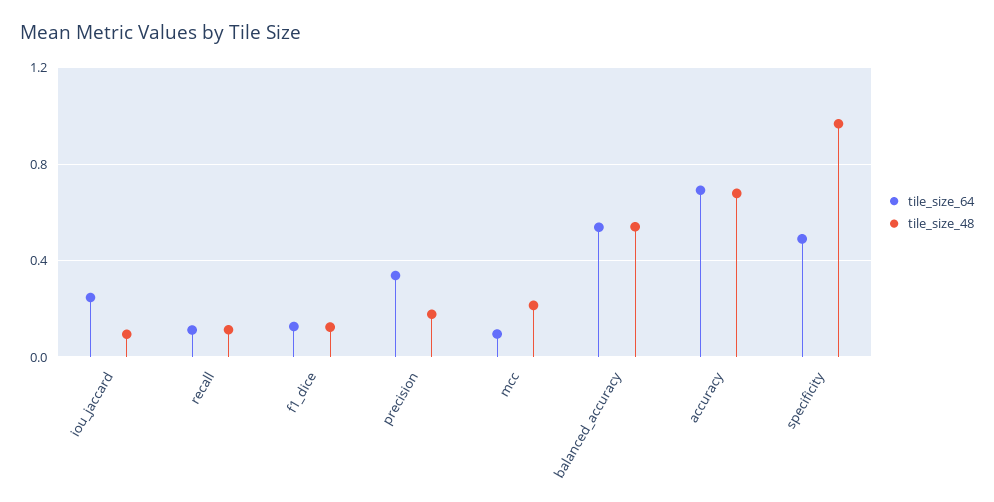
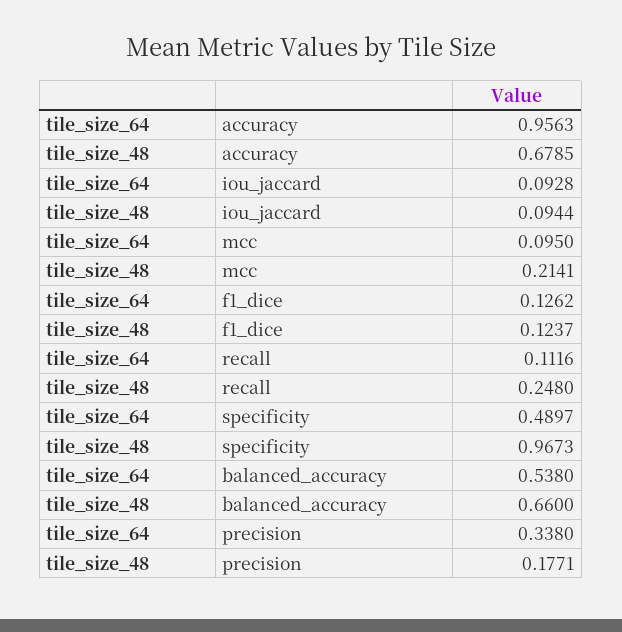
  {
    "tile_size_64": {
-     "iou_jaccard": 0.25,
+     "iou_jaccard": 0.0928,
      "recall": 0.1116,
      "f1_dice": 0.1262,
      "precision": 0.338,
      "mcc": 0.095,
      "balanced_accuracy": 0.538,
-     "accuracy": 0.7,
+     "accuracy": 0.9563,
      "specificity": 0.4897
    },
    "tile_size_48": {
      "iou_jaccard": 0.0944,
-     "recall": 0.1,
+     "recall": 0.248,
      "f1_dice": 0.1237,
      "precision": 0.1771,
      "mcc": 0.2141,
-     "balanced_accuracy": 0.55,
+     "balanced_accuracy": 0.66,
      "accuracy": 0.6785,
      "specificity": 0.9673
    }
  }

